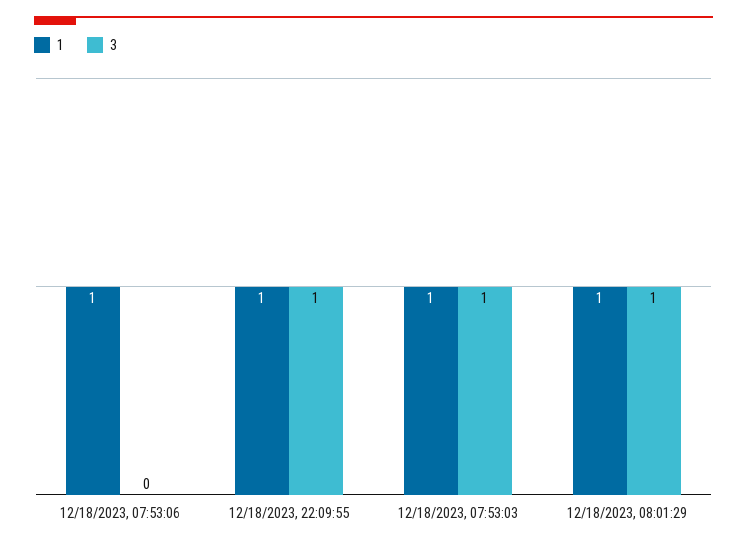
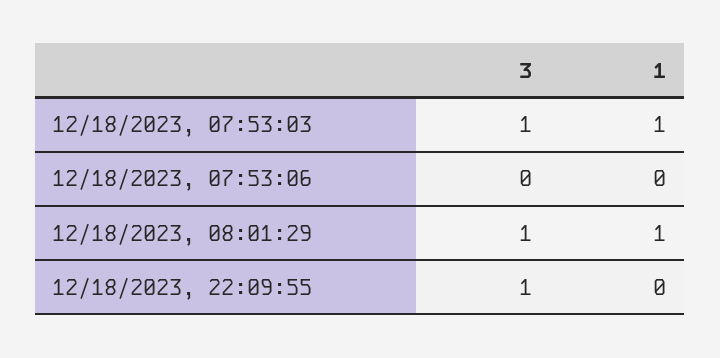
  {
    "1": {
-     "12/18/2023, 07:53:06": 1,
+     "12/18/2023, 07:53:06": 0,
-     "12/18/2023, 22:09:55": 1,
+     "12/18/2023, 22:09:55": 0,
      "12/18/2023, 07:53:03": 1,
      "12/18/2023, 08:01:29": 1
    },
    "3": {
      "12/18/2023, 07:53:06": 0,
      "12/18/2023, 22:09:55": 1,
      "12/18/2023, 07:53:03": 1,
      "12/18/2023, 08:01:29": 1
    }
  }

